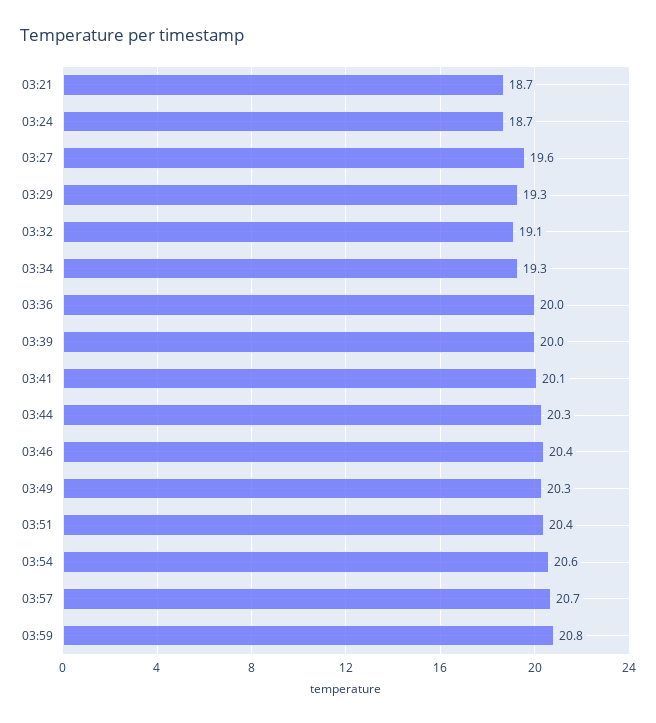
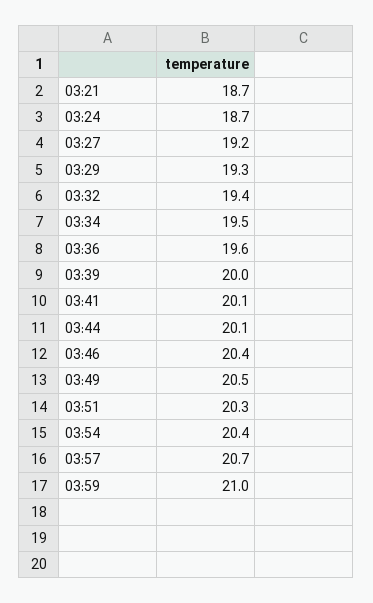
  {
    "03:21": 18.7,
    "03:24": 18.7,
-   "03:27": 19.6,
+   "03:27": 19.2,
    "03:29": 19.3,
-   "03:32": 19.1,
+   "03:32": 19.4,
-   "03:34": 19.3,
+   "03:34": 19.5,
-   "03:36": 20,
+   "03:36": 19.6,
    "03:39": 20,
    "03:41": 20.1,
-   "03:44": 20.3,
+   "03:44": 20.1,
    "03:46": 20.4,
-   "03:49": 20.3,
+   "03:49": 20.5,
-   "03:51": 20.4,
+   "03:51": 20.3,
-   "03:54": 20.6,
+   "03:54": 20.4,
    "03:57": 20.7,
-   "03:59": 20.8
+   "03:59": 21
  }

